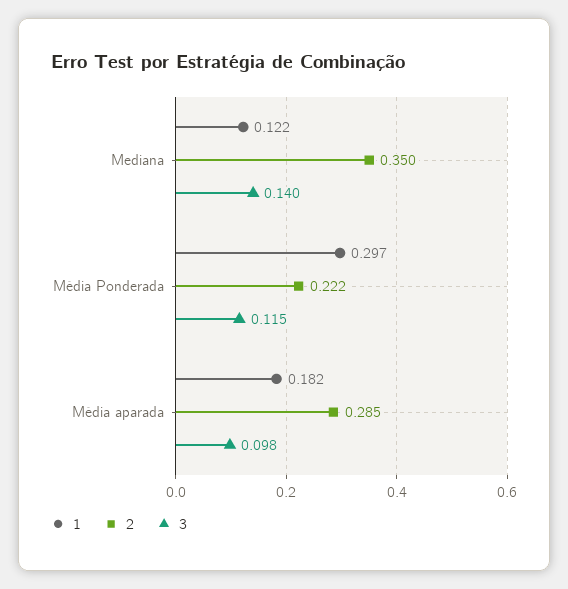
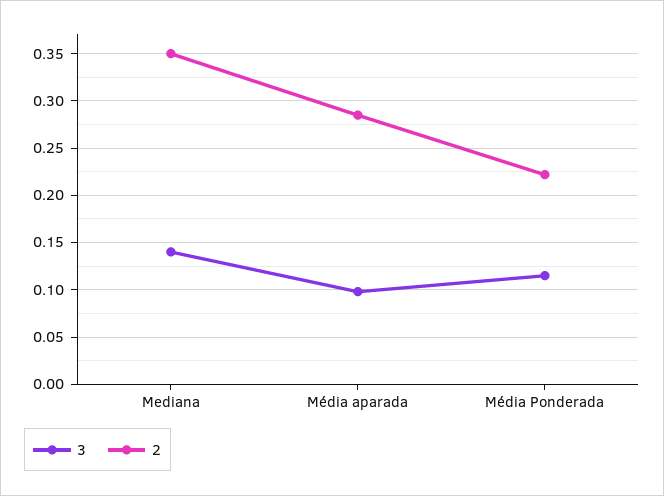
  {
-   "1": {
-     "Mediana": 0.122,
-     "Média Ponderada": 0.297,
-     "Média aparada": 0.182
-   },
    "2": {
      "Mediana": 0.35,
      "Média Ponderada": 0.222,
      "Média aparada": 0.285
    },
    "3": {
      "Mediana": 0.14,
      "Média Ponderada": 0.115,
      "Média aparada": 0.098
    }
  }

